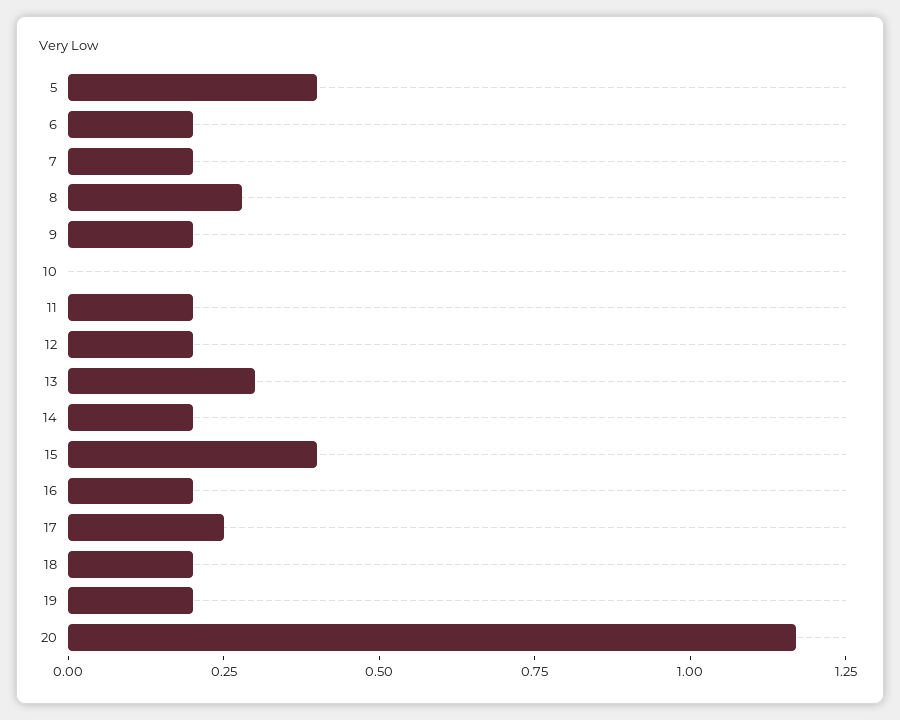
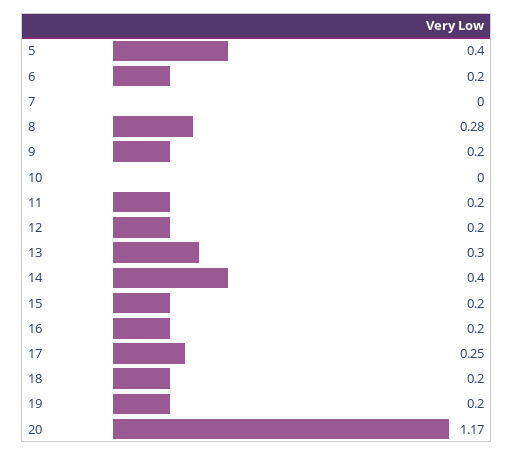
  {
    "5": 0.4,
    "6": 0.2,
-   "7": 0.2,
+   "7": 0,
    "8": 0.28,
    "9": 0.2,
    "10": 0,
    "11": 0.2,
    "12": 0.2,
    "13": 0.3,
-   "14": 0.2,
+   "14": 0.4,
-   "15": 0.4,
+   "15": 0.2,
    "16": 0.2,
    "17": 0.25,
    "18": 0.2,
    "19": 0.2,
    "20": 1.17
  }

